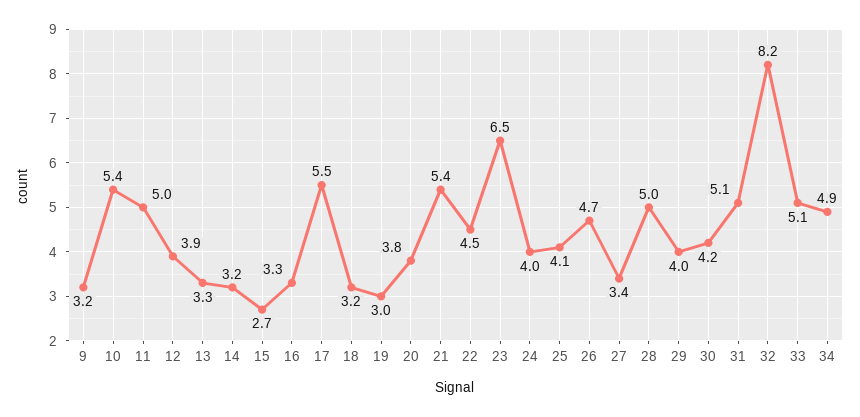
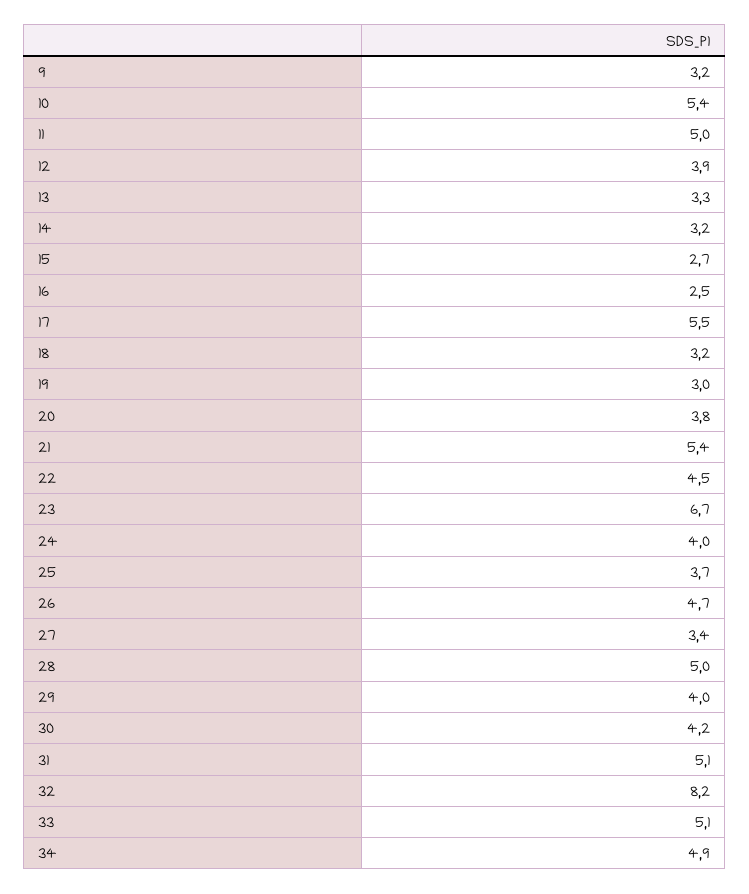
  {
    "9": 3.2,
    "10": 5.4,
    "11": 5,
    "12": 3.9,
    "13": 3.3,
    "14": 3.2,
    "15": 2.7,
-   "16": 3.3,
+   "16": 2.5,
    "17": 5.5,
    "18": 3.2,
    "19": 3,
    "20": 3.8,
    "21": 5.4,
    "22": 4.5,
-   "23": 6.5,
+   "23": 6.7,
    "24": 4,
-   "25": 4.1,
+   "25": 3.7,
    "26": 4.7,
    "27": 3.4,
    "28": 5,
    "29": 4,
    "30": 4.2,
    "31": 5.1,
    "32": 8.2,
    "33": 5.1,
    "34": 4.9
  }

